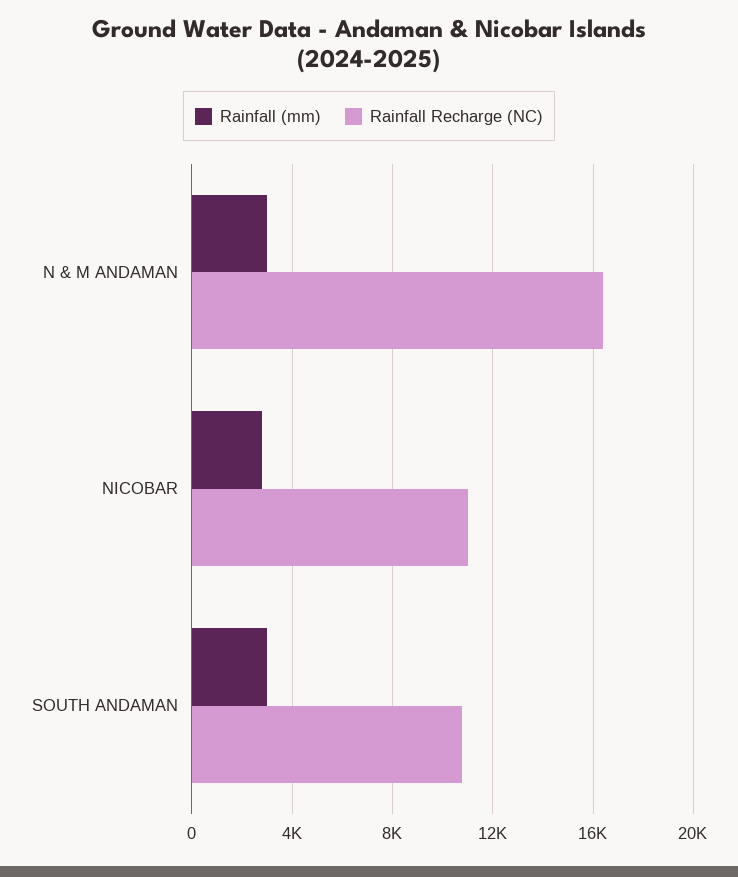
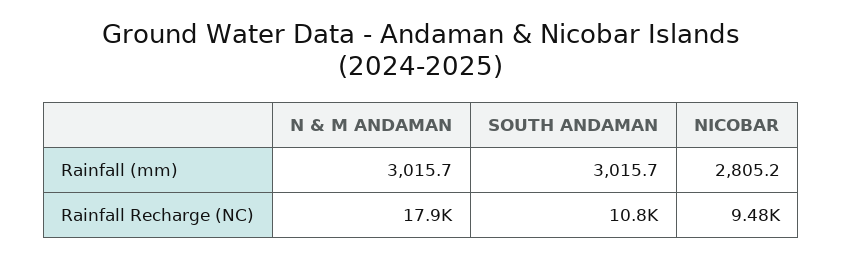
  {
    "Rainfall (mm)": {
      "N & M ANDAMAN": 3015.7,
      "NICOBAR": 2805.2,
      "SOUTH ANDAMAN": 3015.7
    },
    "Rainfall Recharge (NC)": {
-     "N & M ANDAMAN": 16500,
+     "N & M ANDAMAN": 17900,
-     "NICOBAR": 11000,
+     "NICOBAR": 9480,
      "SOUTH ANDAMAN": 10800
    }
  }

